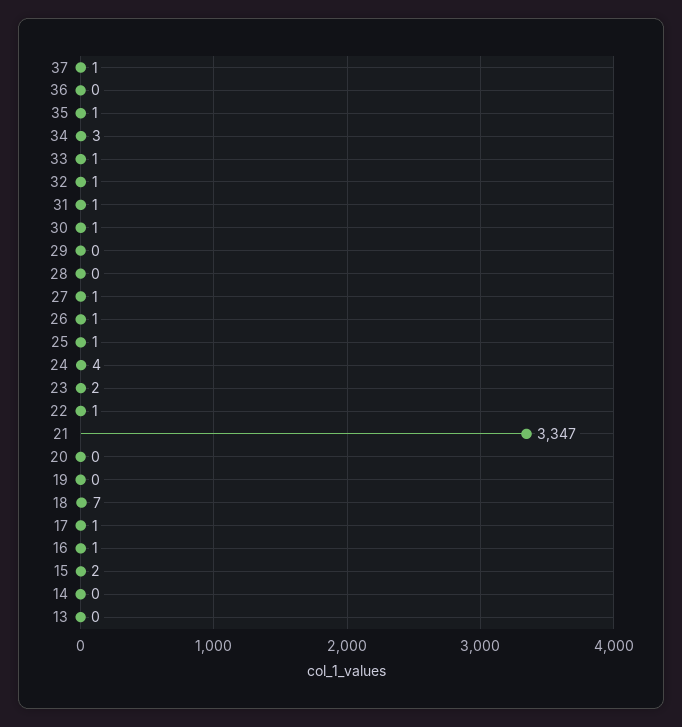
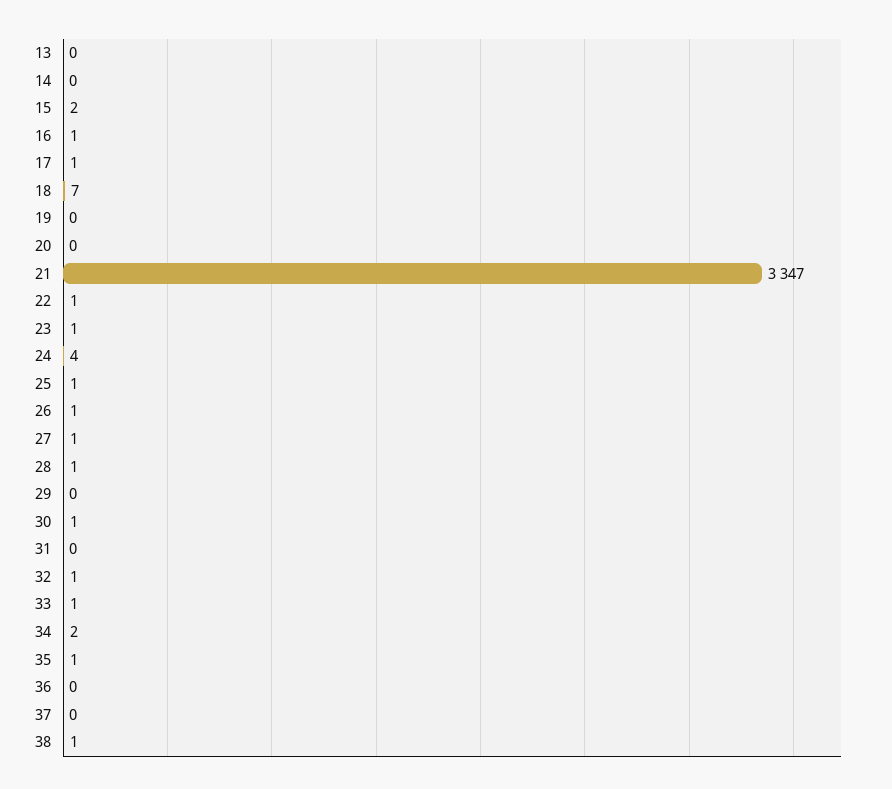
  {
-   "37": 1,
+   "37": 0,
    "36": 0,
    "35": 1,
-   "34": 3,
+   "34": 2,
    "33": 1,
    "32": 1,
-   "31": 1,
+   "31": 0,
    "30": 1,
    "29": 0,
-   "28": 0,
+   "28": 1,
    "27": 1,
    "26": 1,
    "25": 1,
    "24": 4,
-   "23": 2,
+   "23": 1,
    "22": 1,
    "21": 3347,
    "20": 0,
    "19": 0,
    "18": 7,
    "17": 1,
    "16": 1,
    "15": 2,
    "14": 0,
-   "13": 0
+   "13": 0,
+   "38": 1
  }

